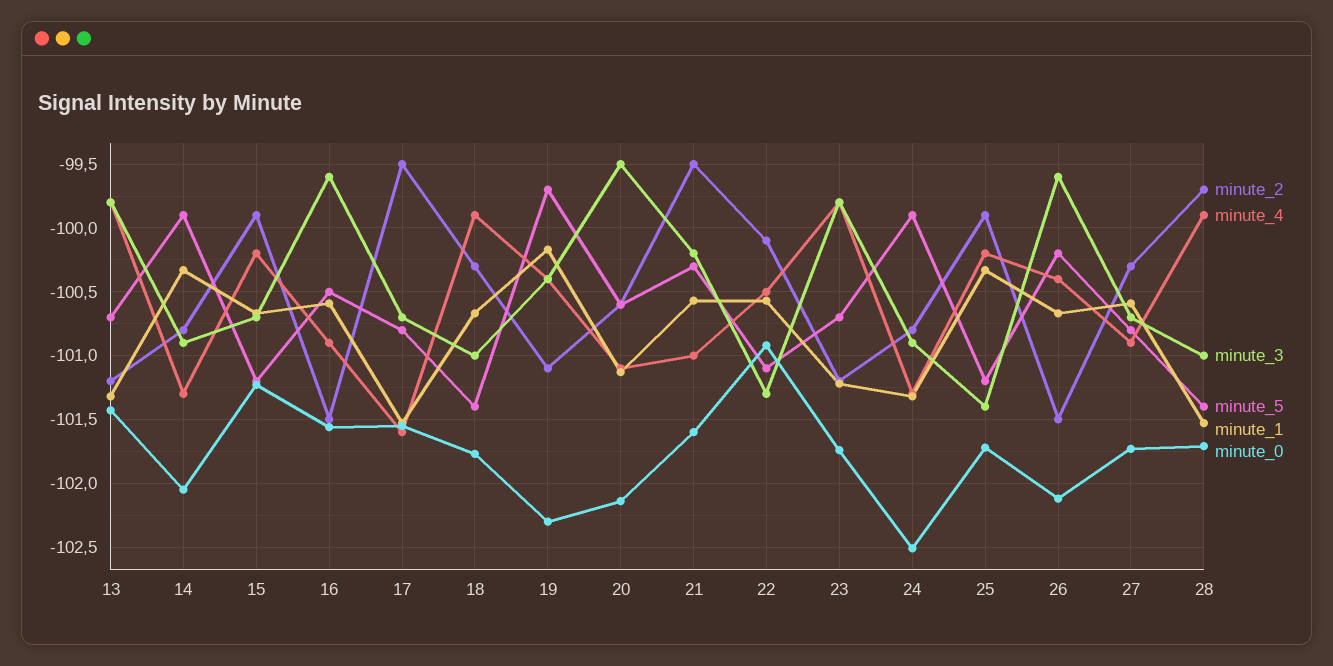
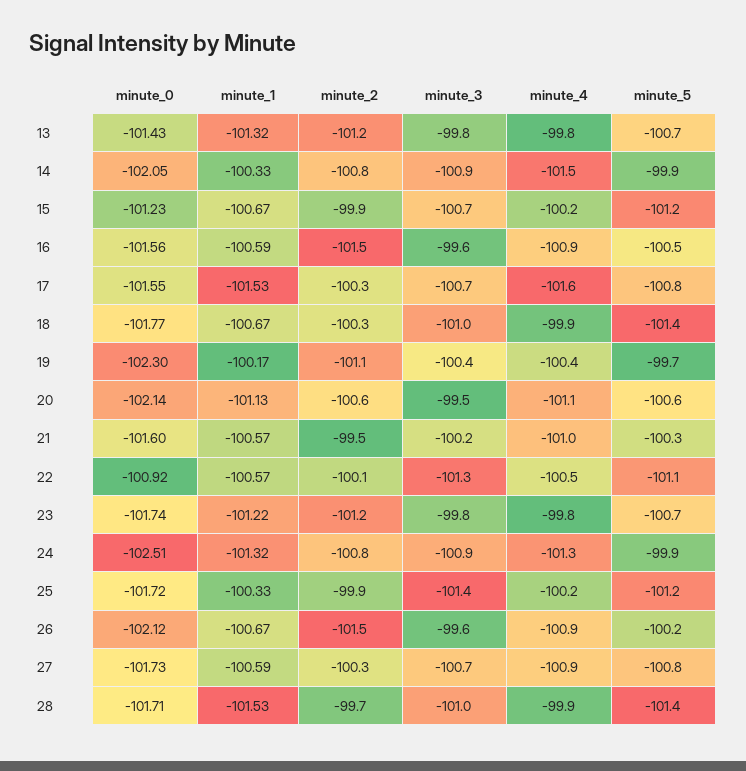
  {
    "minute_2": {
      "13": -101.2,
      "14": -100.8,
      "15": -99.9,
      "16": -101.5,
-     "17": -99.5,
+     "17": -100.3,
      "18": -100.3,
      "19": -101.1,
      "20": -100.6,
      "21": -99.5,
      "22": -100.1,
      "23": -101.2,
      "24": -100.8,
      "25": -99.9,
      "26": -101.5,
      "27": -100.3,
      "28": -99.7
    },
    "minute_4": {
      "13": -99.8,
-     "14": -101.3,
+     "14": -101.5,
      "15": -100.2,
      "16": -100.9,
      "17": -101.6,
      "18": -99.9,
      "19": -100.4,
      "20": -101.1,
      "21": -101,
      "22": -100.5,
      "23": -99.8,
      "24": -101.3,
      "25": -100.2,
-     "26": -100.4,
+     "26": -100.9,
      "27": -100.9,
      "28": -99.9
    },
    "minute_3": {
      "13": -99.8,
      "14": -100.9,
      "15": -100.7,
      "16": -99.6,
      "17": -100.7,
      "18": -101,
      "19": -100.4,
      "20": -99.5,
      "21": -100.2,
      "22": -101.3,
      "23": -99.8,
      "24": -100.9,
      "25": -101.4,
      "26": -99.6,
      "27": -100.7,
      "28": -101
    },
    "minute_5": {
      "13": -100.7,
      "14": -99.9,
      "15": -101.2,
      "16": -100.5,
      "17": -100.8,
      "18": -101.4,
      "19": -99.7,
      "20": -100.6,
      "21": -100.3,
      "22": -101.1,
      "23": -100.7,
      "24": -99.9,
      "25": -101.2,
      "26": -100.2,
      "27": -100.8,
      "28": -101.4
    },
    "minute_1": {
      "13": -101.32,
      "14": -100.33,
      "15": -100.67,
      "16": -100.59,
      "17": -101.53,
      "18": -100.67,
      "19": -100.17,
      "20": -101.13,
      "21": -100.57,
      "22": -100.57,
      "23": -101.22,
      "24": -101.32,
      "25": -100.33,
      "26": -100.67,
      "27": -100.59,
      "28": -101.53
    },
    "minute_0": {
      "13": -101.43,
      "14": -102.05,
      "15": -101.23,
      "16": -101.56,
      "17": -101.55,
      "18": -101.77,
      "19": -102.3,
      "20": -102.14,
      "21": -101.6,
      "22": -100.92,
      "23": -101.74,
      "24": -102.51,
      "25": -101.72,
      "26": -102.12,
      "27": -101.73,
      "28": -101.71
    }
  }

